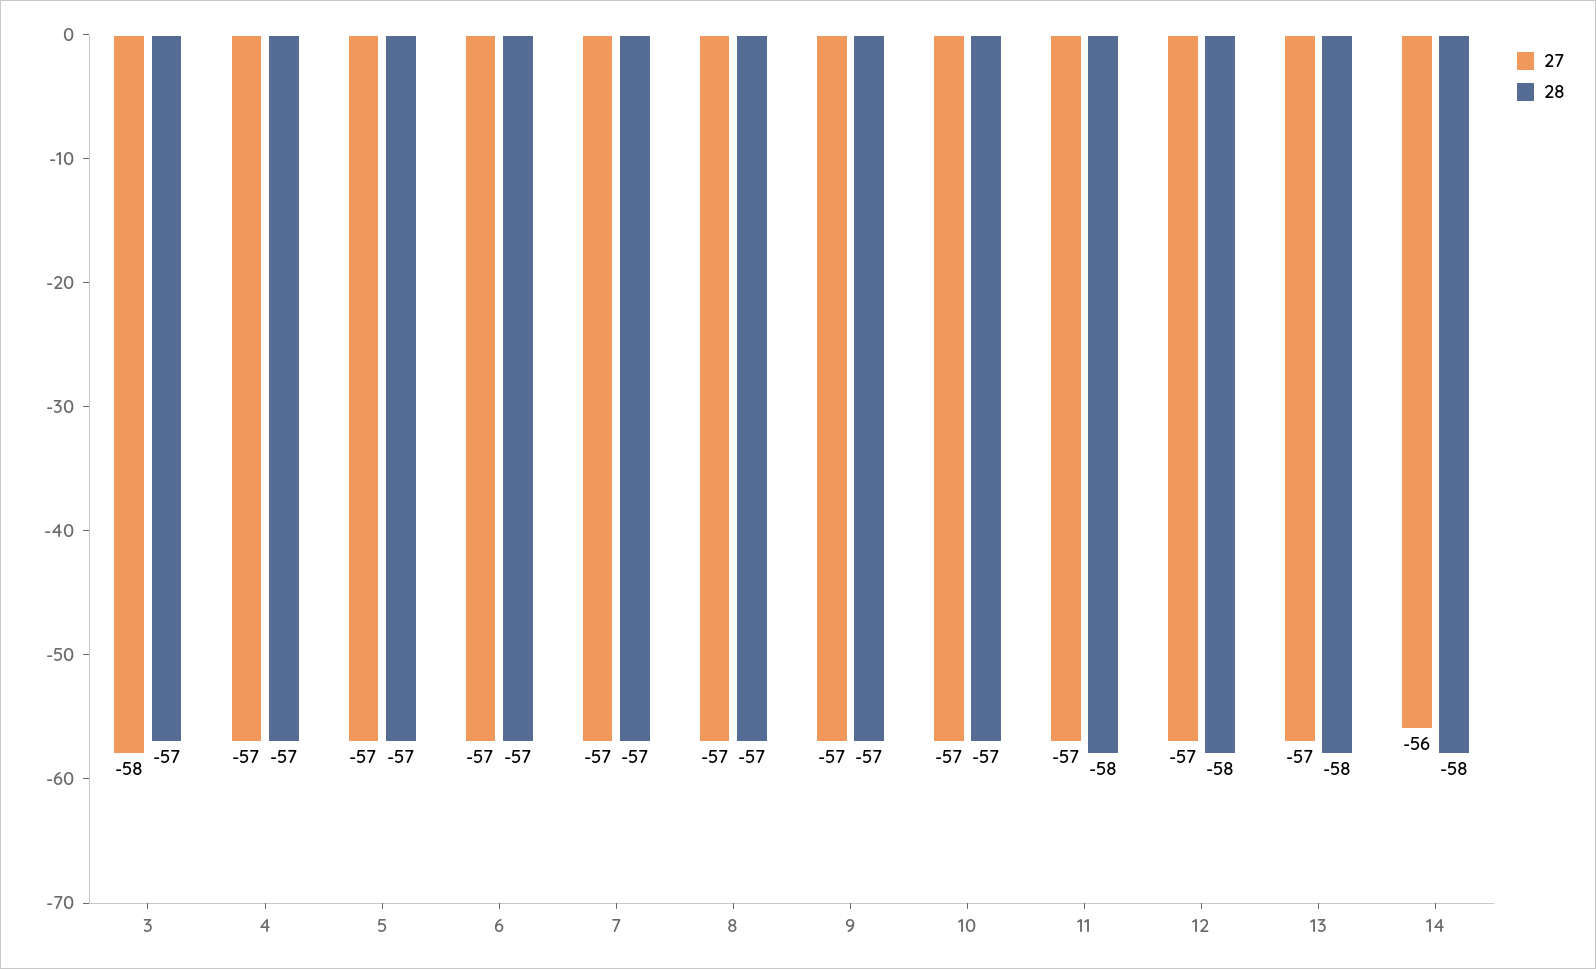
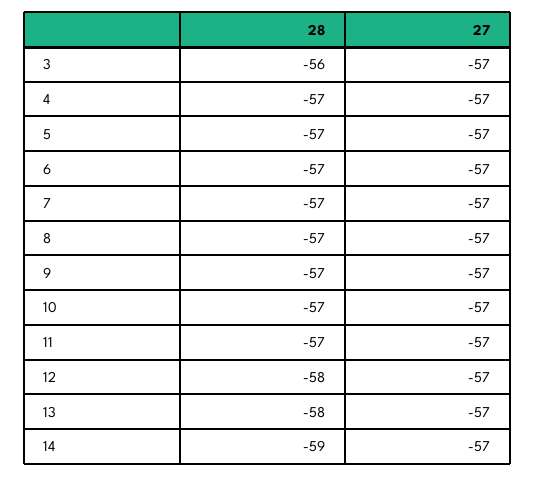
  {
    "27": {
-     "3": -58,
+     "3": -57,
      "4": -57,
      "5": -57,
      "6": -57,
      "7": -57,
      "8": -57,
      "9": -57,
      "10": -57,
      "11": -57,
      "12": -57,
      "13": -57,
-     "14": -56
+     "14": -57
    },
    "28": {
-     "3": -57,
+     "3": -56,
      "4": -57,
      "5": -57,
      "6": -57,
      "7": -57,
      "8": -57,
      "9": -57,
      "10": -57,
-     "11": -58,
+     "11": -57,
      "12": -58,
      "13": -58,
-     "14": -58
+     "14": -59
    }
  }

